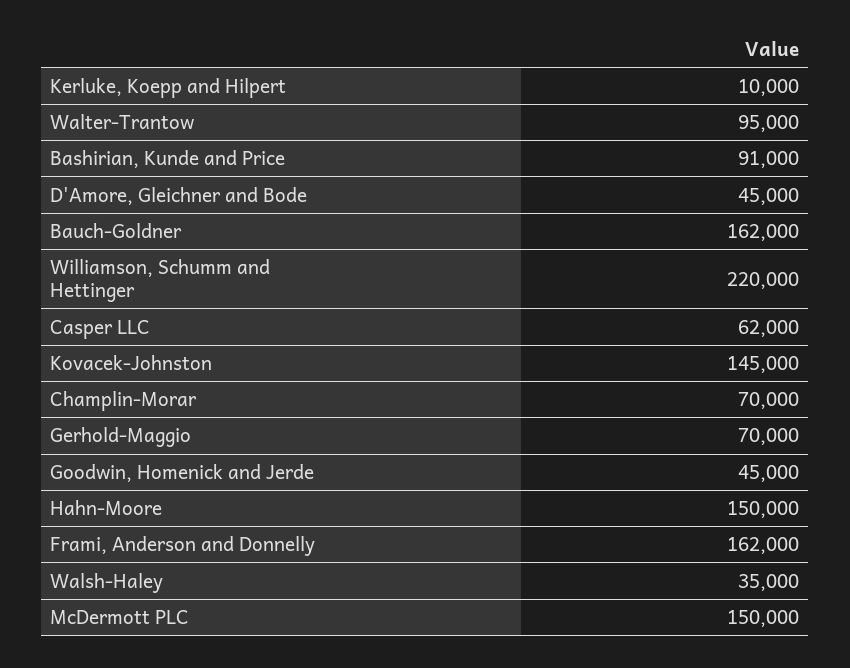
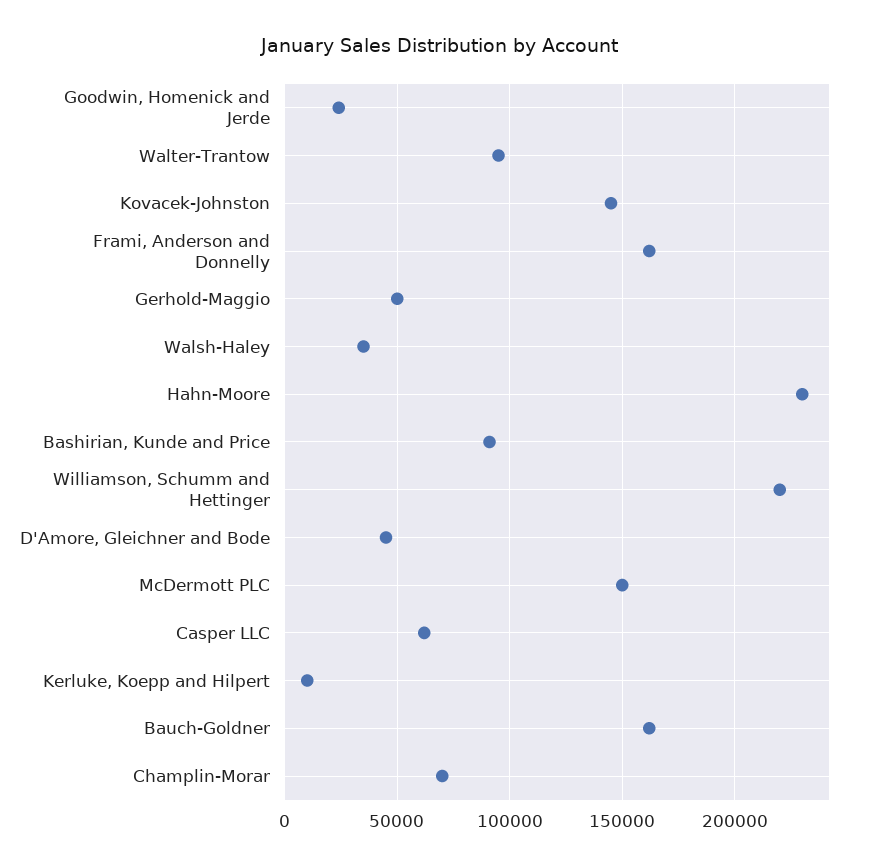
  {
    "Kerluke, Koepp and Hilpert": 10000,
    "Walter-Trantow": 95000,
    "Bashirian, Kunde and Price": 91000,
    "D'Amore, Gleichner and Bode": 45000,
    "Bauch-Goldner": 162000,
    "Williamson, Schumm and Hettinger": 220000,
    "Casper LLC": 62000,
    "Kovacek-Johnston": 145000,
    "Champlin-Morar": 70000,
-   "Gerhold-Maggio": 70000,
+   "Gerhold-Maggio": 50000,
-   "Goodwin, Homenick and Jerde": 45000,
+   "Goodwin, Homenick and Jerde": 25000,
-   "Hahn-Moore": 150000,
+   "Hahn-Moore": 230000,
    "Frami, Anderson and Donnelly": 162000,
    "Walsh-Haley": 35000,
    "McDermott PLC": 150000
  }

